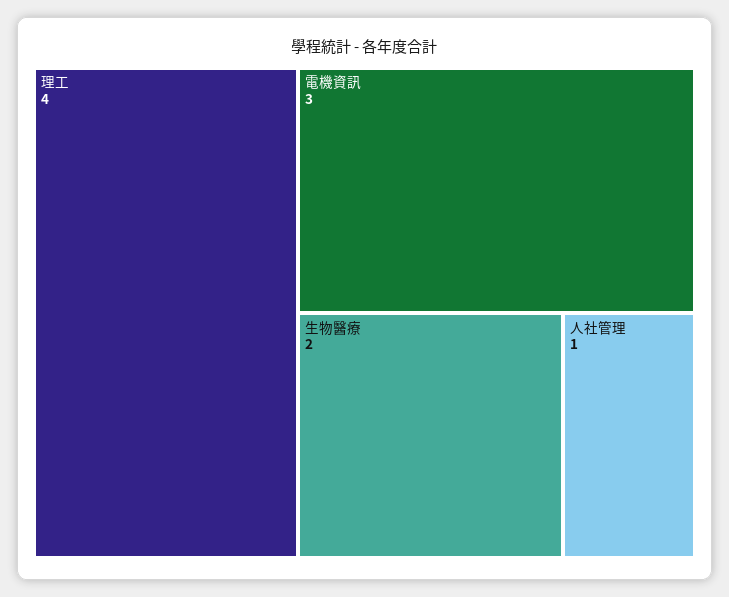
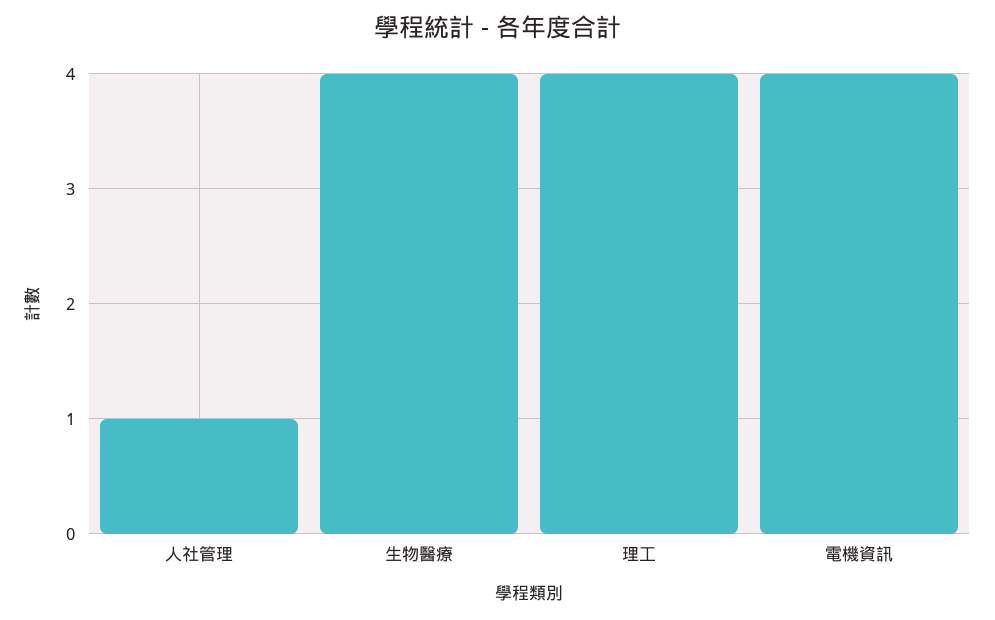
  {
    "理工": 4,
-   "電機資訊": 3,
+   "電機資訊": 4,
-   "生物醫療": 2,
+   "生物醫療": 4,
    "人社管理": 1
  }

